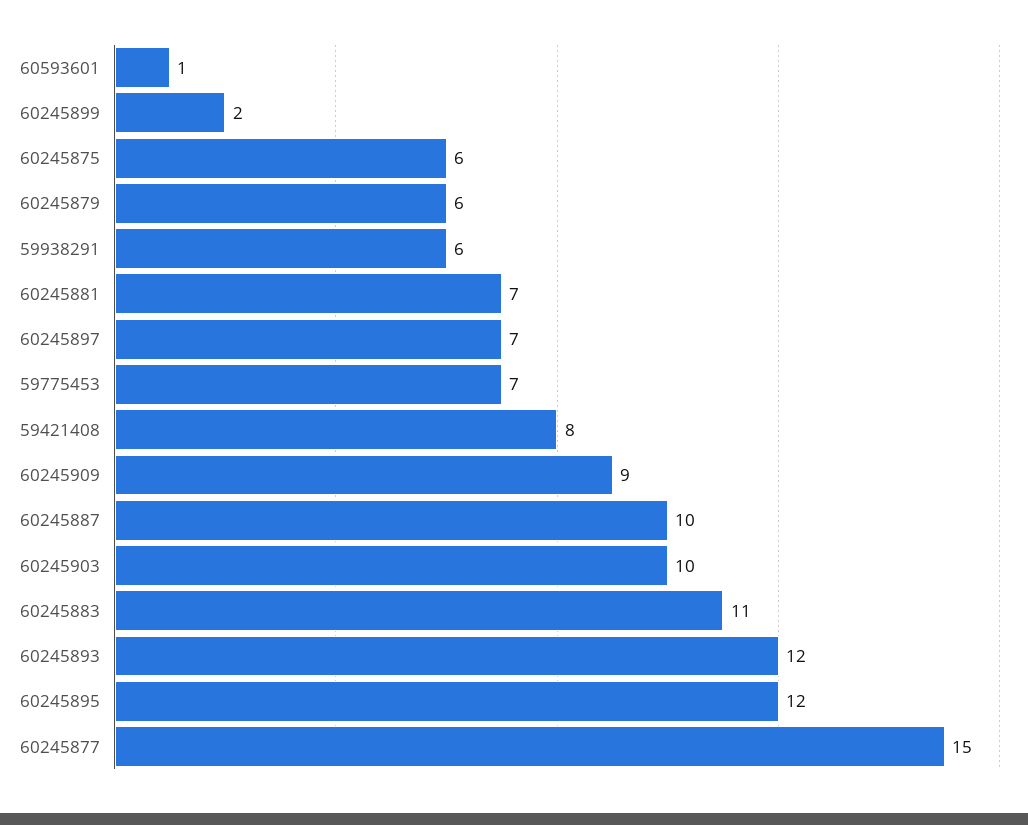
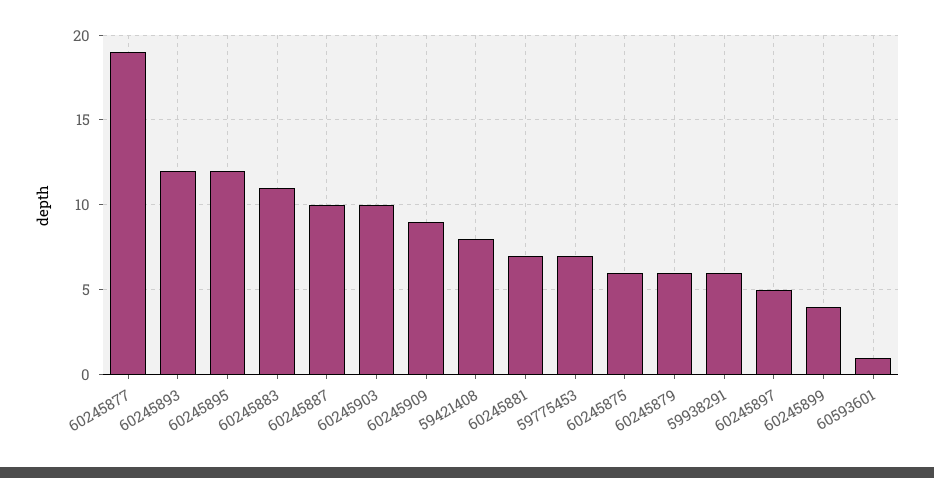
  {
    "60593601": 1,
-   "60245899": 2,
+   "60245899": 4,
    "60245875": 6,
    "60245879": 6,
    "59938291": 6,
    "60245881": 7,
-   "60245897": 7,
+   "60245897": 5,
    "59775453": 7,
    "59421408": 8,
    "60245909": 9,
    "60245887": 10,
    "60245903": 10,
    "60245883": 11,
    "60245893": 12,
    "60245895": 12,
-   "60245877": 15
+   "60245877": 19
  }

